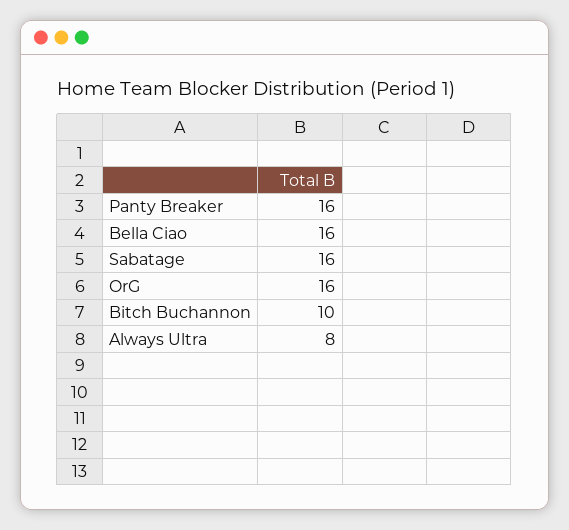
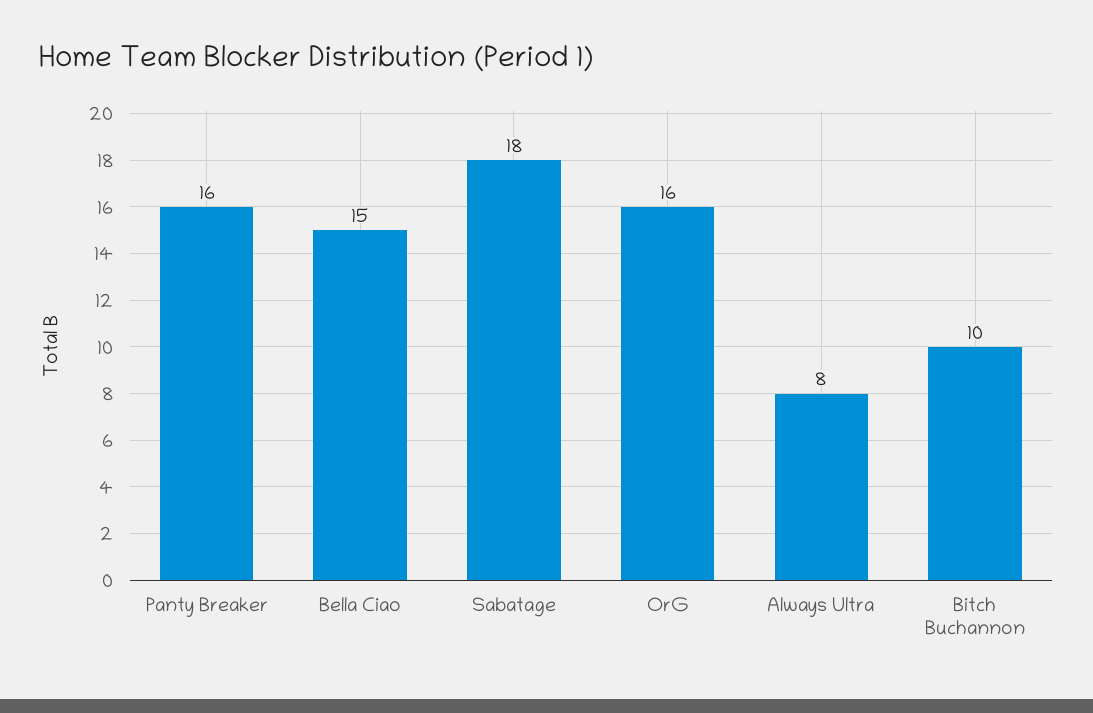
  {
    "Panty Breaker": 16,
-   "Bella Ciao": 16,
+   "Bella Ciao": 15,
-   "Sabatage": 16,
+   "Sabatage": 18,
    "OrG": 16,
    "Bitch Buchannon": 10,
    "Always Ultra": 8
  }

